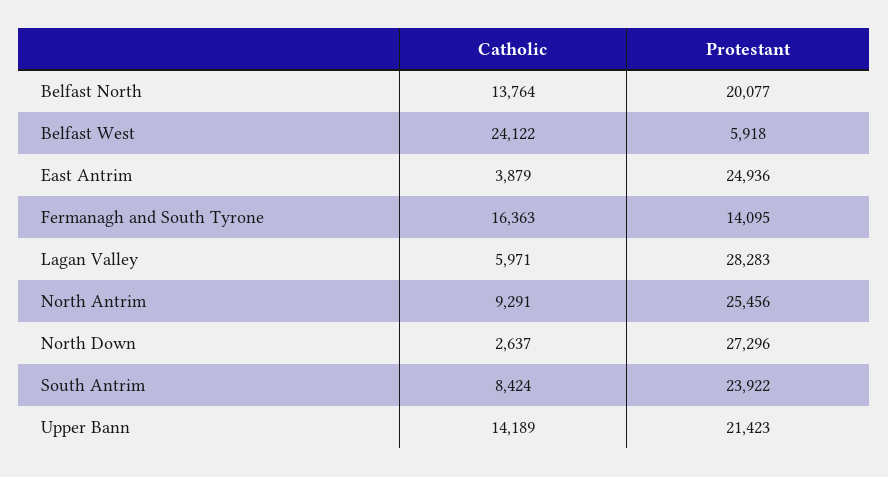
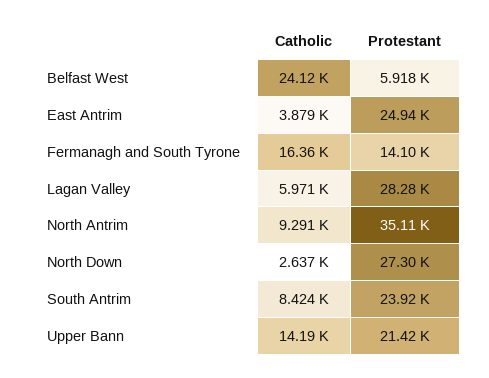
  {
    "Catholic": {
-     "Belfast North": 13764,
      "Belfast West": 24122,
      "East Antrim": 3879,
      "Fermanagh and South Tyrone": 16363,
      "Lagan Valley": 5971,
      "North Antrim": 9291,
      "North Down": 2637,
      "South Antrim": 8424,
      "Upper Bann": 14189
    },
    "Protestant": {
-     "Belfast North": 20077,
      "Belfast West": 5918,
      "East Antrim": 24936,
      "Fermanagh and South Tyrone": 14095,
      "Lagan Valley": 28283,
-     "North Antrim": 25456,
+     "North Antrim": 35110,
      "North Down": 27296,
      "South Antrim": 23922,
      "Upper Bann": 21423
    }
  }

